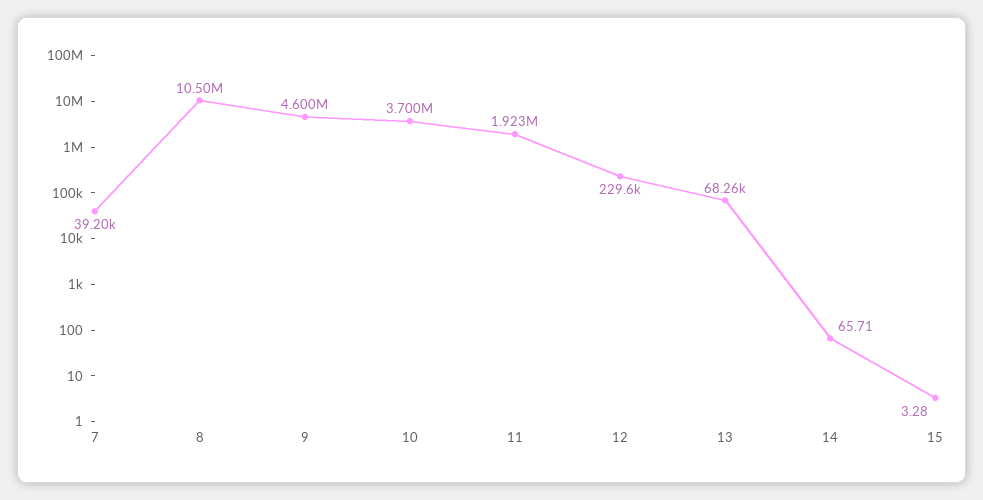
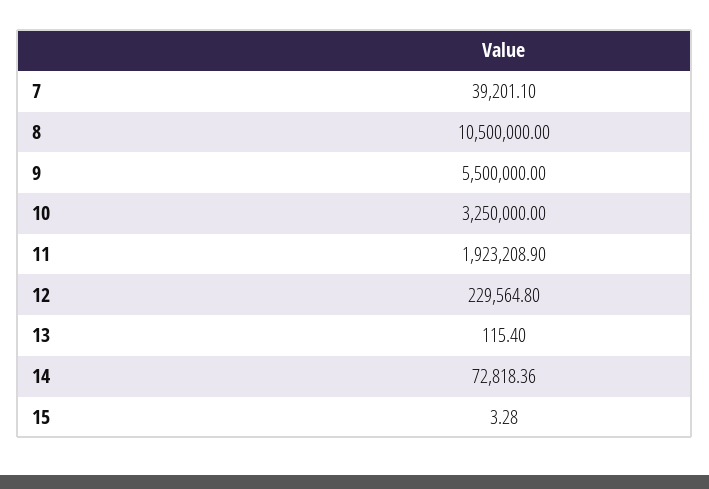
  {
    "7": 39201.1,
    "8": 10500000,
-   "9": 4600000,
+   "9": 5500000,
-   "10": 3700000,
+   "10": 3250000,
    "11": 1923208.9,
    "12": 229564.8,
-   "13": 68260,
+   "13": 115.4,
-   "14": 65.71,
+   "14": 72818.36,
    "15": 3.28
  }

